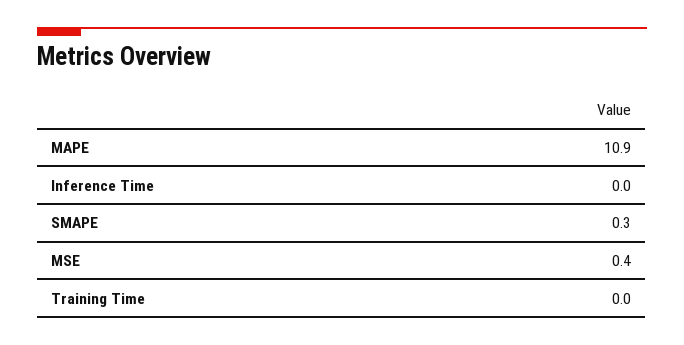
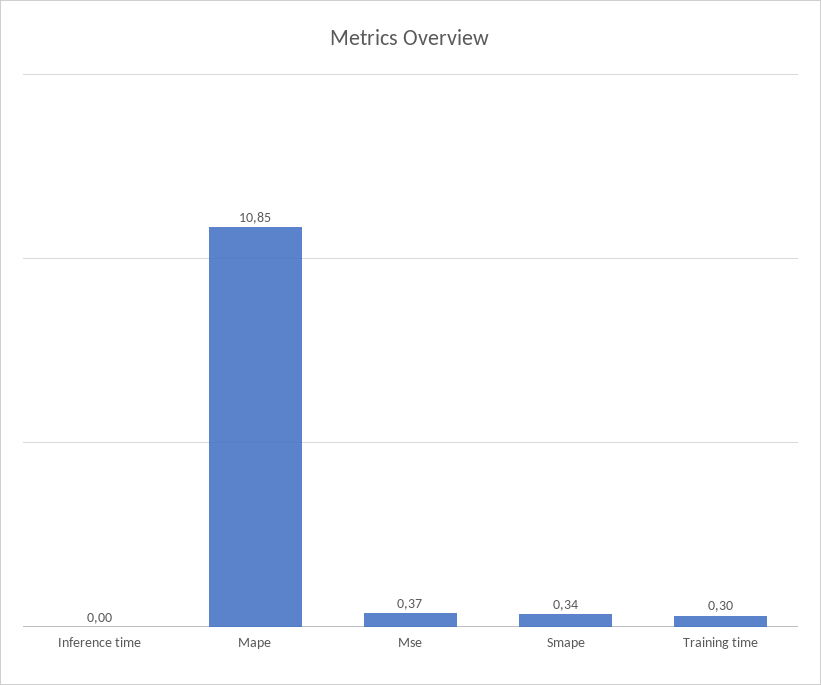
  {
    "MAPE": 10.85,
    "Inference Time": 0,
    "SMAPE": 0.34,
    "MSE": 0.37,
-   "Training Time": 0
+   "Training Time": 0.3
  }

